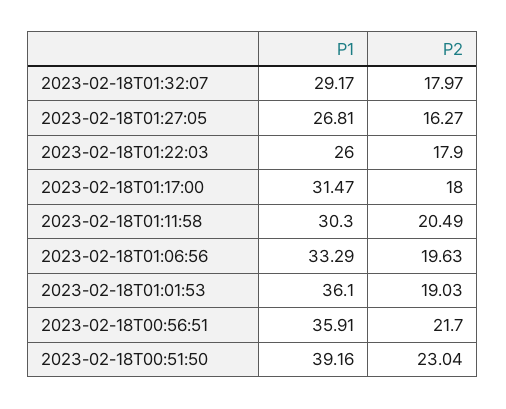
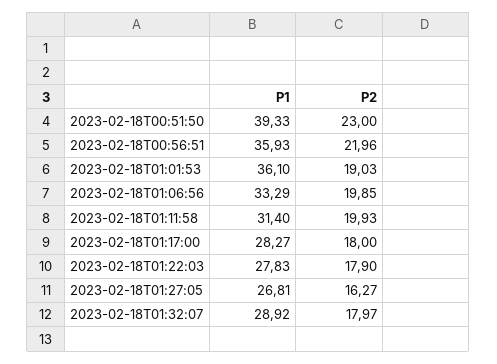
  {
    "P1": {
-     "2023-02-18T01:32:07": 29.17,
+     "2023-02-18T01:32:07": 28.92,
      "2023-02-18T01:27:05": 26.81,
-     "2023-02-18T01:22:03": 26,
+     "2023-02-18T01:22:03": 27.83,
-     "2023-02-18T01:17:00": 31.47,
+     "2023-02-18T01:17:00": 28.27,
-     "2023-02-18T01:11:58": 30.3,
+     "2023-02-18T01:11:58": 31.4,
      "2023-02-18T01:06:56": 33.29,
      "2023-02-18T01:01:53": 36.1,
-     "2023-02-18T00:56:51": 35.91,
+     "2023-02-18T00:56:51": 35.93,
-     "2023-02-18T00:51:50": 39.16
+     "2023-02-18T00:51:50": 39.33
    },
    "P2": {
      "2023-02-18T01:32:07": 17.97,
      "2023-02-18T01:27:05": 16.27,
      "2023-02-18T01:22:03": 17.9,
      "2023-02-18T01:17:00": 18,
-     "2023-02-18T01:11:58": 20.49,
+     "2023-02-18T01:11:58": 19.93,
-     "2023-02-18T01:06:56": 19.63,
+     "2023-02-18T01:06:56": 19.85,
      "2023-02-18T01:01:53": 19.03,
-     "2023-02-18T00:56:51": 21.7,
+     "2023-02-18T00:56:51": 21.96,
-     "2023-02-18T00:51:50": 23.04
+     "2023-02-18T00:51:50": 23
    }
  }

